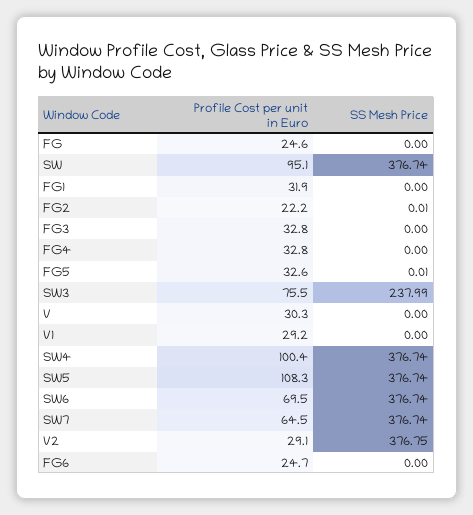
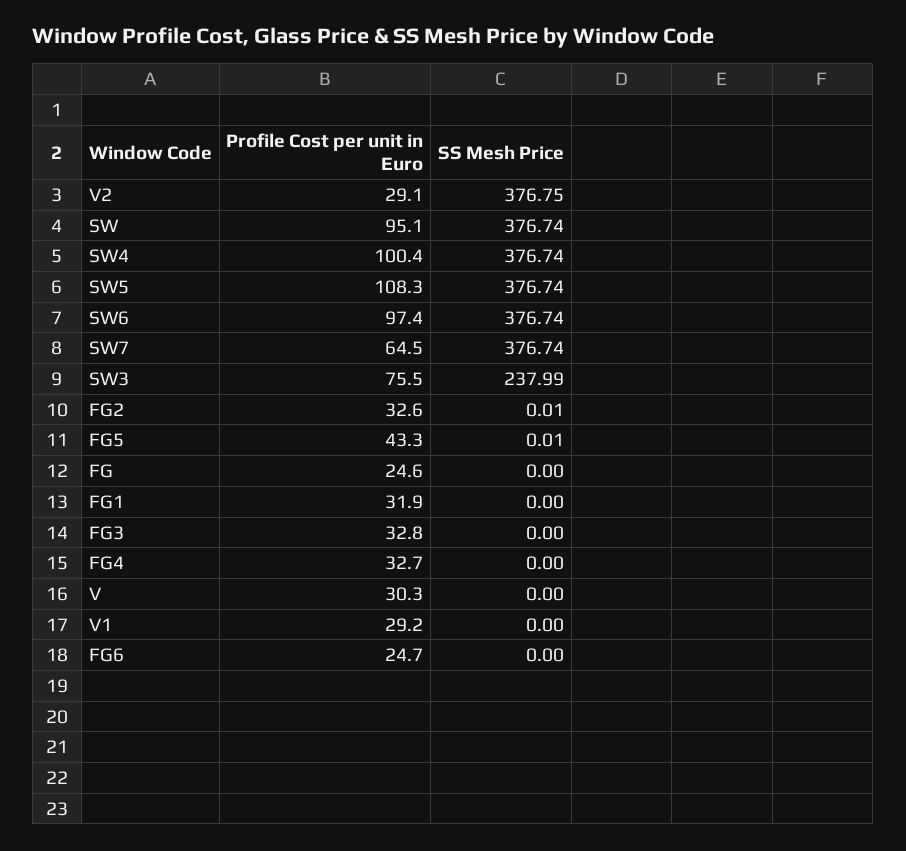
  {
    "Profile Cost per unit in Euro": {
      "FG": 24.6,
      "SW": 95.1,
      "FG1": 31.9,
-     "FG2": 22.2,
+     "FG2": 32.6,
      "FG3": 32.8,
-     "FG4": 32.8,
+     "FG4": 32.7,
-     "FG5": 32.6,
+     "FG5": 43.3,
      "SW3": 75.5,
      "V": 30.3,
      "V1": 29.2,
      "SW4": 100.4,
      "SW5": 108.3,
-     "SW6": 69.5,
+     "SW6": 97.4,
      "SW7": 64.5,
      "V2": 29.1,
      "FG6": 24.7
    },
    "SS Mesh Price": {
      "FG": 0,
      "SW": 376.74,
      "FG1": 0,
      "FG2": 0.01,
      "FG3": 0,
      "FG4": 0,
      "FG5": 0.01,
      "SW3": 237.99,
      "V": 0,
      "V1": 0,
      "SW4": 376.74,
      "SW5": 376.74,
      "SW6": 376.74,
      "SW7": 376.74,
      "V2": 376.75,
      "FG6": 0
    }
  }

